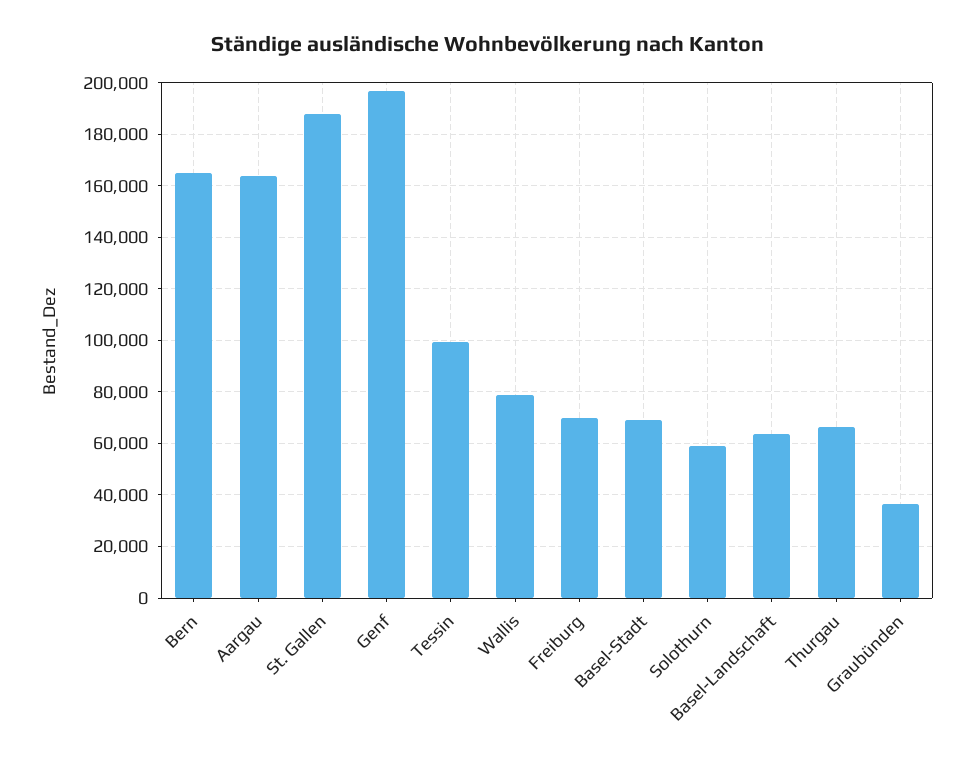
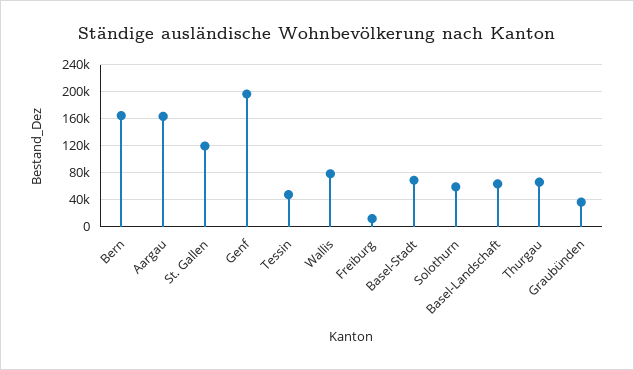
  {
    "Bern": 165000,
    "Aargau": 165000,
-   "St. Gallen": 187500,
+   "St. Gallen": 120000,
    "Genf": 197500,
-   "Tessin": 100000,
+   "Tessin": 50000,
    "Wallis": 77500,
-   "Freiburg": 70000,
+   "Freiburg": 10000,
    "Basel-Stadt": 70000,
    "Solothurn": 60000,
    "Basel-Landschaft": 62500,
    "Thurgau": 67500,
    "Graubünden": 37500
  }

